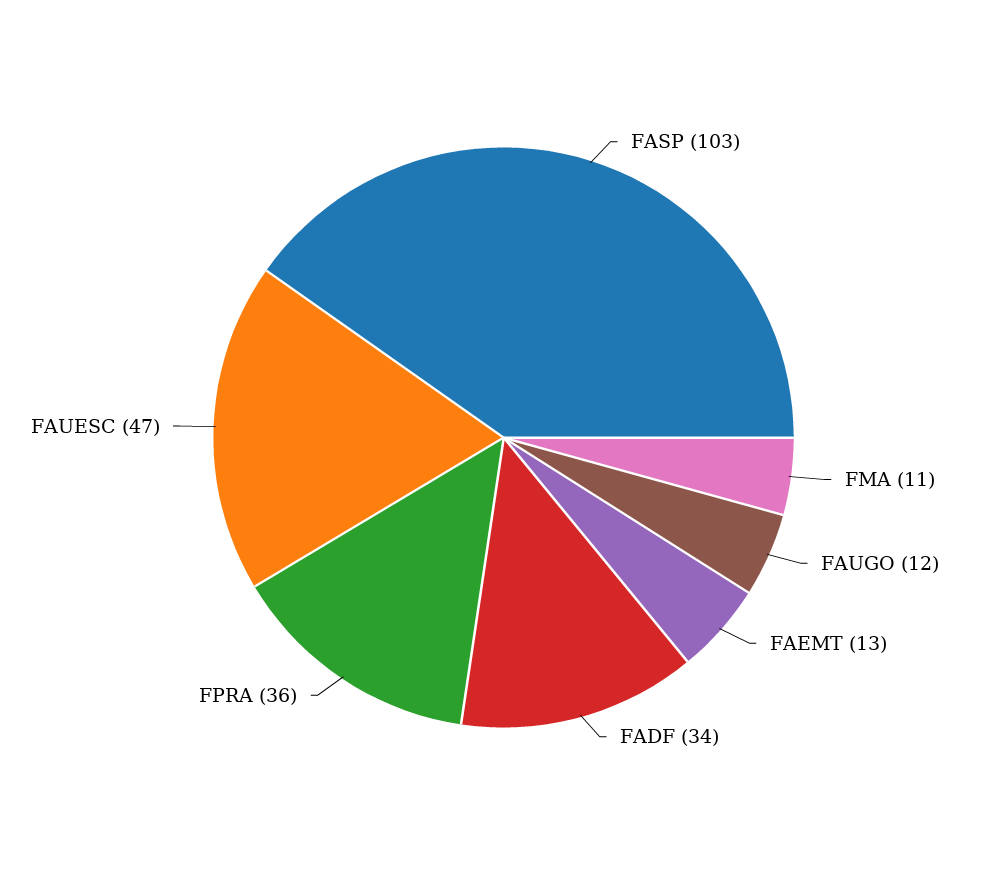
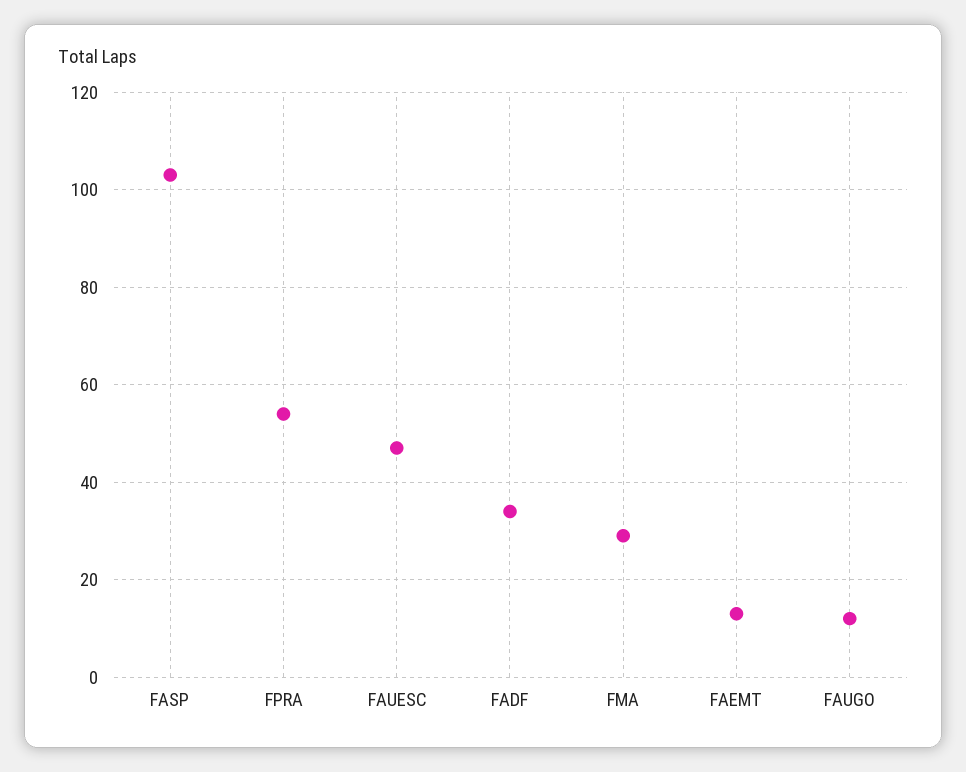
  {
    "FASP": 103,
-   "FMA": 11,
+   "FMA": 30,
    "FAUGO": 12,
    "FAEMT": 13,
    "FADF": 34,
-   "FPRA": 36,
+   "FPRA": 55,
    "FAUESC": 47
  }

